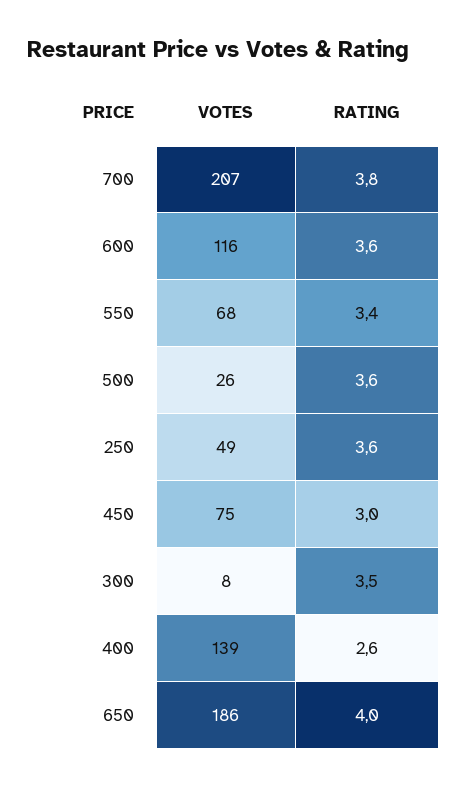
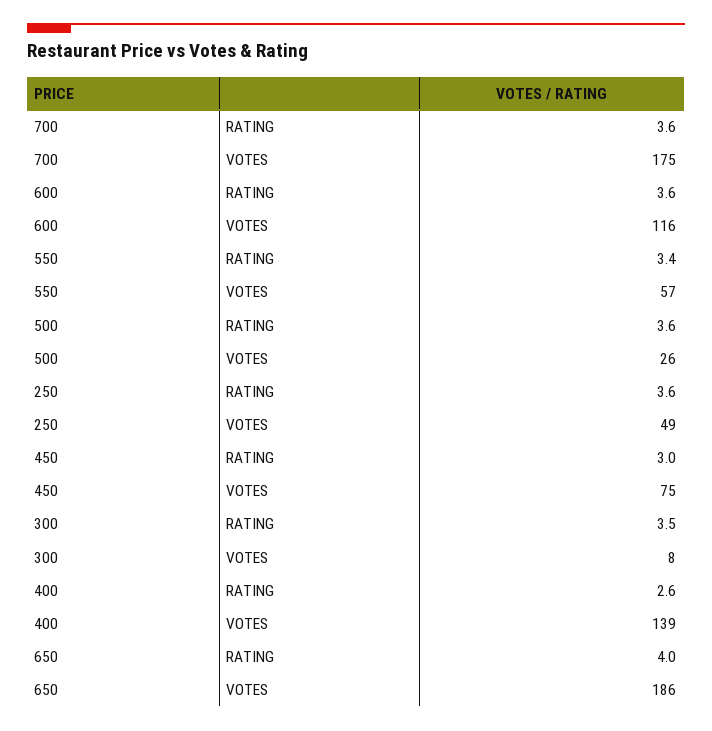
  {
    "VOTES": {
-     "700": 207,
+     "700": 175,
      "600": 116,
-     "550": 68,
+     "550": 57,
      "500": 26,
      "250": 49,
      "450": 75,
      "300": 8,
      "400": 139,
      "650": 186
    },
    "RATING": {
-     "700": 3.8,
+     "700": 3.6,
      "600": 3.6,
      "550": 3.4,
      "500": 3.6,
      "250": 3.6,
      "450": 3,
      "300": 3.5,
      "400": 2.6,
      "650": 4
    }
  }

